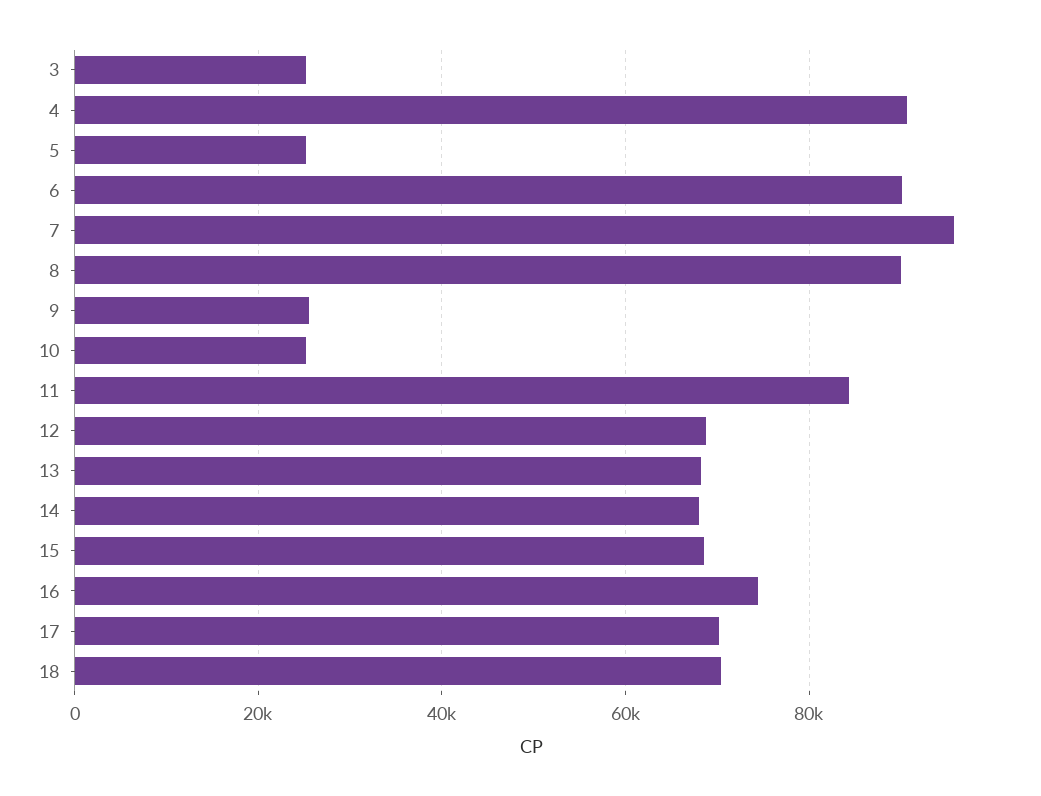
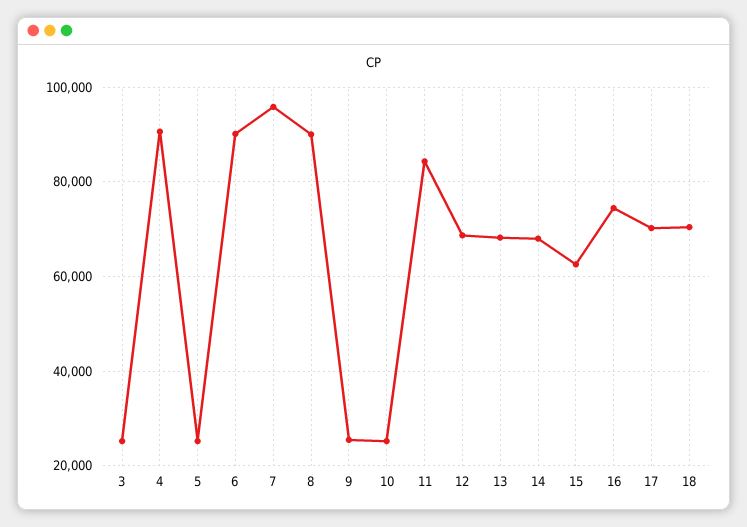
  {
    "3": 26000,
    "4": 90000,
    "5": 26000,
    "6": 90000,
    "7": 96000,
    "8": 90000,
    "9": 26000,
    "10": 26000,
    "11": 84000,
    "12": 68000,
    "13": 68000,
    "14": 68000,
-   "15": 68000,
+   "15": 62000,
    "16": 74000,
    "17": 70000,
    "18": 70000
  }

